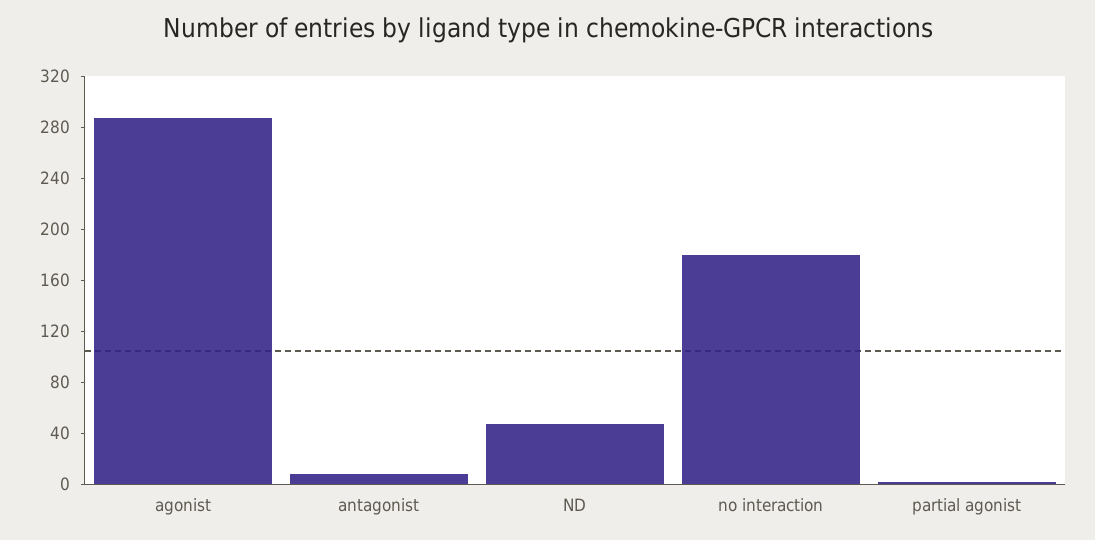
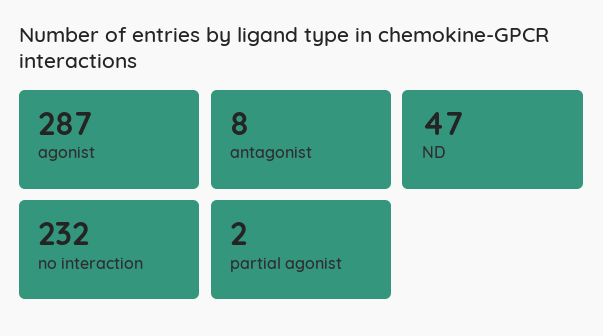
  {
    "agonist": 287,
    "antagonist": 8,
    "ND": 47,
-   "no interaction": 180,
+   "no interaction": 232,
    "partial agonist": 2
  }

